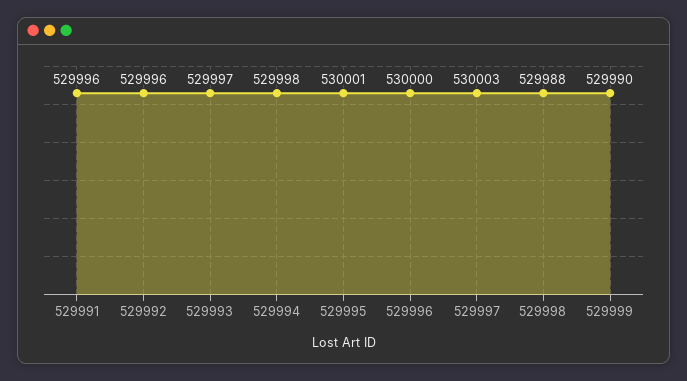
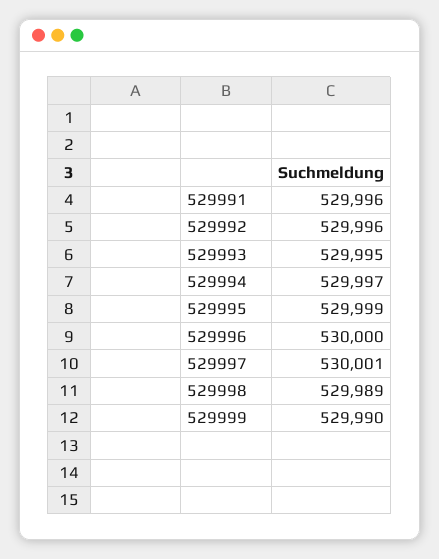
  {
    "529991": 529996,
    "529992": 529996,
-   "529993": 529997,
+   "529993": 529995,
-   "529994": 529998,
+   "529994": 529997,
-   "529995": 530001,
+   "529995": 529999,
    "529996": 530000,
-   "529997": 530003,
+   "529997": 530001,
-   "529998": 529988,
+   "529998": 529989,
    "529999": 529990
  }

